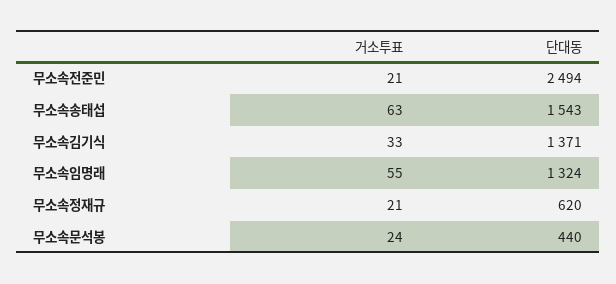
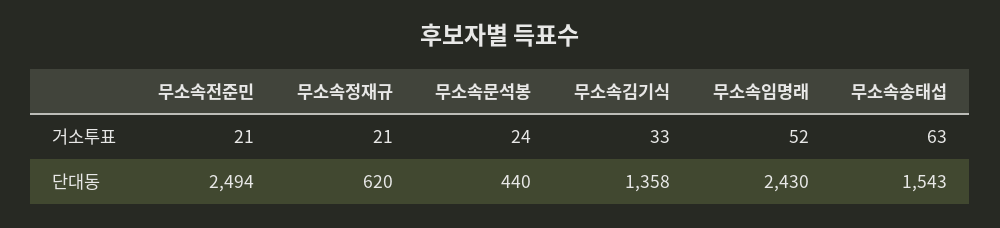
  {
    "거소투표": {
      "무소속전준민": 21,
      "무소속송태섭": 63,
      "무소속김기식": 33,
-     "무소속임명래": 55,
+     "무소속임명래": 52,
      "무소속정재규": 21,
      "무소속문석봉": 24
    },
    "단대동": {
      "무소속전준민": 2494,
      "무소속송태섭": 1543,
-     "무소속김기식": 1371,
+     "무소속김기식": 1358,
-     "무소속임명래": 1324,
+     "무소속임명래": 2430,
      "무소속정재규": 620,
      "무소속문석봉": 440
    }
  }

